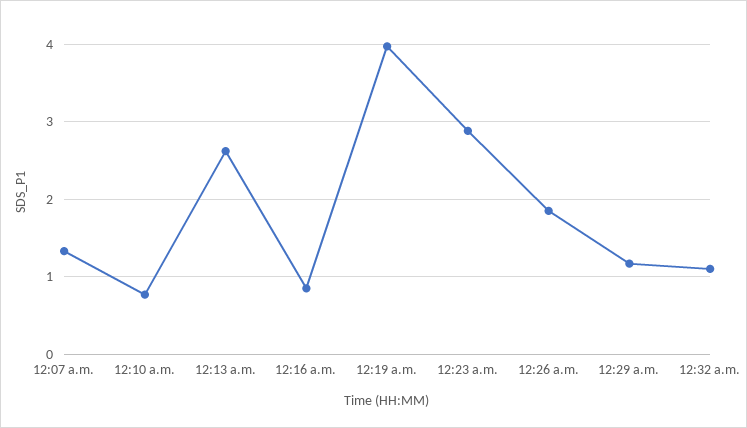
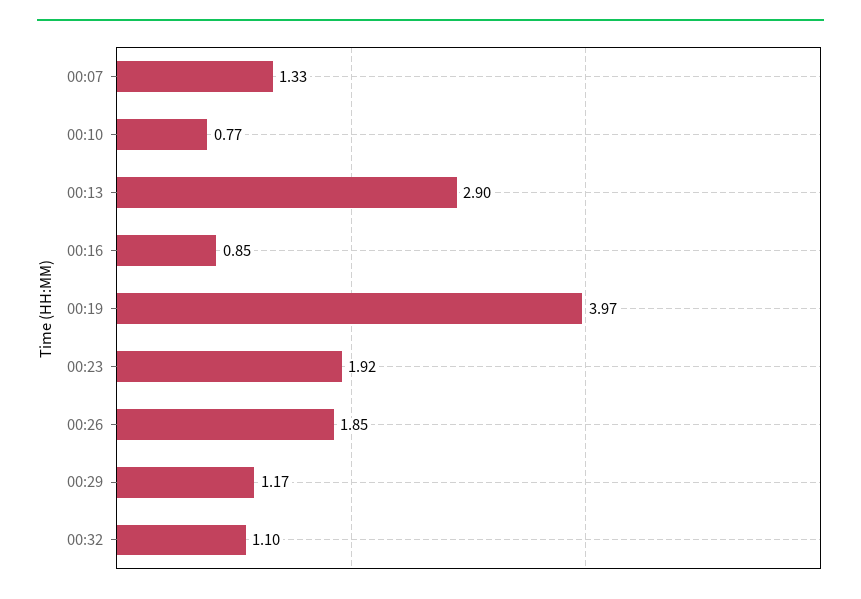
  {
    "12:07 a.m.": 1.33,
    "12:10 a.m.": 0.77,
-   "12:13 a.m.": 2.6,
+   "12:13 a.m.": 2.9,
    "12:16 a.m.": 0.85,
    "12:19 a.m.": 3.97,
-   "12:23 a.m.": 2.9,
+   "12:23 a.m.": 1.92,
    "12:26 a.m.": 1.85,
    "12:29 a.m.": 1.17,
    "12:32 a.m.": 1.1
  }

